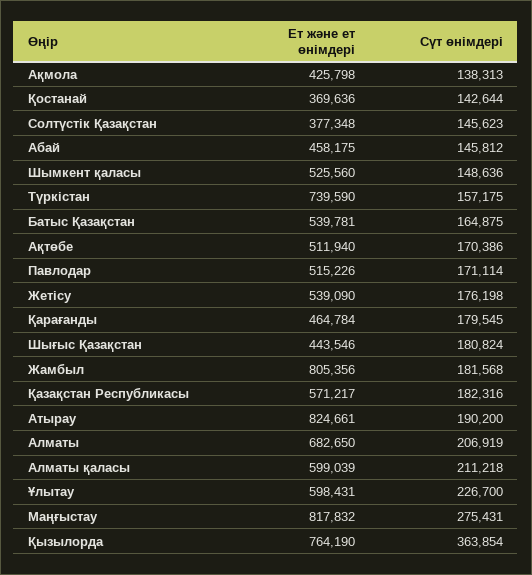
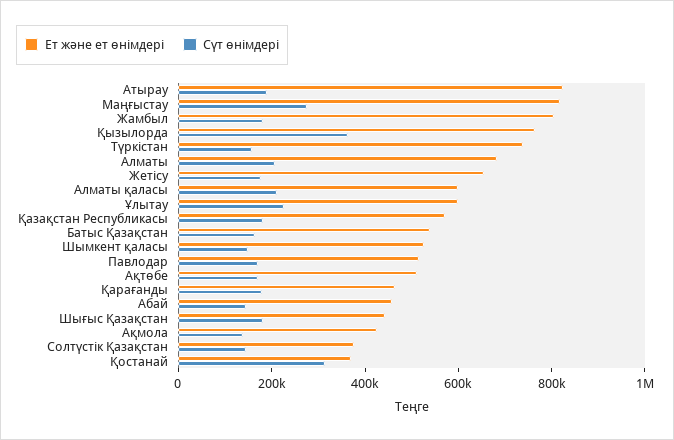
  {
    "Ет және ет өнімдері": {
      "Ақмола": 425798,
      "Қостанай": 369636,
      "Солтүстік Қазақстан": 377348,
      "Абай": 458175,
      "Шымкент қаласы": 525560,
      "Түркістан": 739590,
      "Батыс Қазақстан": 539781,
      "Ақтөбе": 511940,
      "Павлодар": 515226,
-     "Жетісу": 539090,
+     "Жетісу": 650000,
      "Қарағанды": 464784,
      "Шығыс Қазақстан": 443546,
      "Жамбыл": 805356,
      "Қазақстан Республикасы": 571217,
      "Атырау": 824661,
      "Алматы": 682650,
      "Алматы қаласы": 599039,
      "Ұлытау": 598431,
      "Маңғыстау": 817832,
      "Қызылорда": 764190
    },
    "Сүт өнімдері": {
      "Ақмола": 138313,
-     "Қостанай": 142644,
+     "Қостанай": 300000,
      "Солтүстік Қазақстан": 145623,
      "Абай": 145812,
      "Шымкент қаласы": 148636,
      "Түркістан": 157175,
      "Батыс Қазақстан": 164875,
      "Ақтөбе": 170386,
      "Павлодар": 171114,
      "Жетісу": 176198,
      "Қарағанды": 179545,
      "Шығыс Қазақстан": 180824,
      "Жамбыл": 181568,
      "Қазақстан Республикасы": 182316,
      "Атырау": 190200,
      "Алматы": 206919,
      "Алматы қаласы": 211218,
      "Ұлытау": 226700,
      "Маңғыстау": 275431,
      "Қызылорда": 363854
    }
  }

